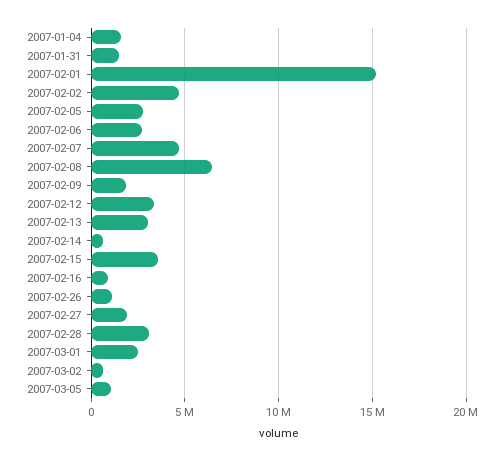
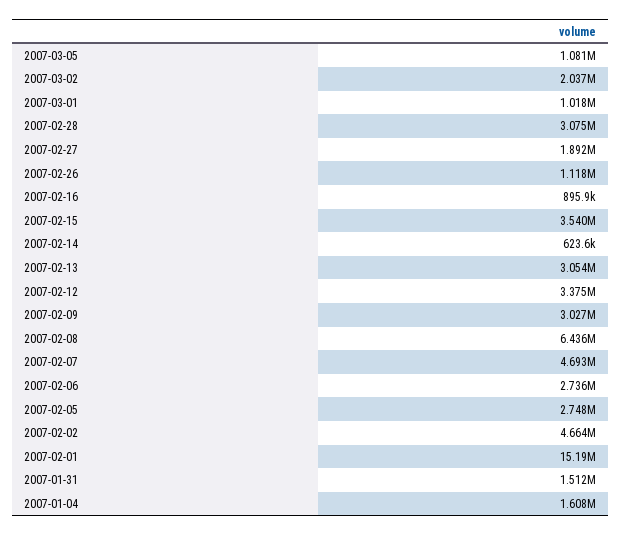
  {
    "2007-01-04": 1608000,
    "2007-01-31": 1512000,
    "2007-02-01": 15190000,
    "2007-02-02": 4664000,
    "2007-02-05": 2748000,
    "2007-02-06": 2736000,
    "2007-02-07": 4693000,
    "2007-02-08": 6436000,
-   "2007-02-09": 2000000,
+   "2007-02-09": 3027000,
    "2007-02-12": 3375000,
    "2007-02-13": 3054000,
    "2007-02-14": 623600,
    "2007-02-15": 3540000,
    "2007-02-16": 895900,
    "2007-02-26": 1118000,
    "2007-02-27": 1892000,
    "2007-02-28": 3075000,
-   "2007-03-01": 2500000,
+   "2007-03-01": 1018000,
-   "2007-03-02": 500000,
+   "2007-03-02": 2037000,
    "2007-03-05": 1081000
  }

